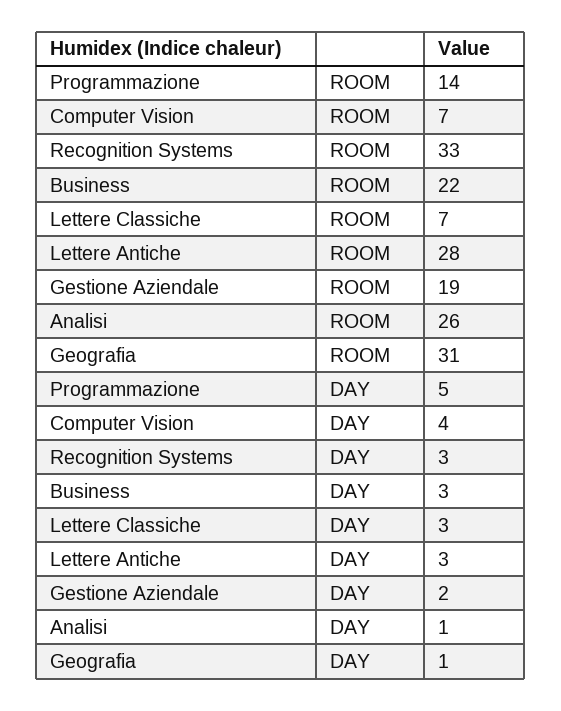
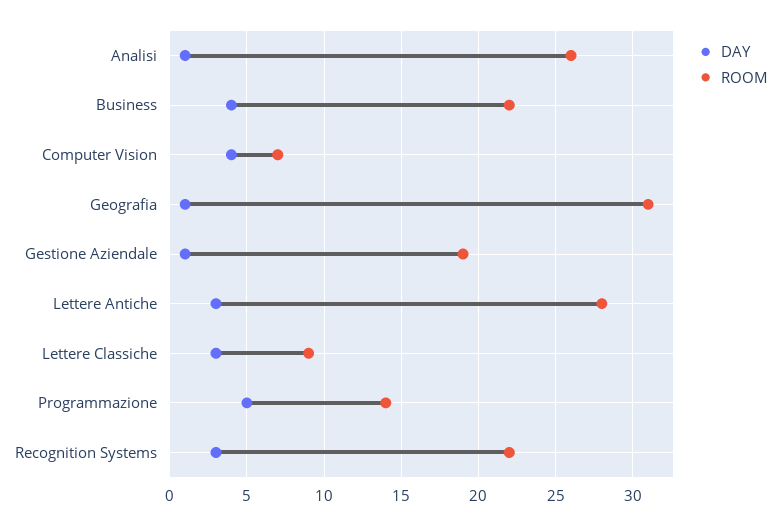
  {
    "ROOM": {
      "Programmazione": 14,
      "Computer Vision": 7,
-     "Recognition Systems": 33,
+     "Recognition Systems": 22,
      "Business": 22,
-     "Lettere Classiche": 7,
+     "Lettere Classiche": 9,
      "Lettere Antiche": 28,
      "Gestione Aziendale": 19,
      "Analisi": 26,
      "Geografia": 31
    },
    "DAY": {
      "Programmazione": 5,
      "Computer Vision": 4,
      "Recognition Systems": 3,
-     "Business": 3,
+     "Business": 4,
      "Lettere Classiche": 3,
      "Lettere Antiche": 3,
-     "Gestione Aziendale": 2,
+     "Gestione Aziendale": 1,
      "Analisi": 1,
      "Geografia": 1
    }
  }

